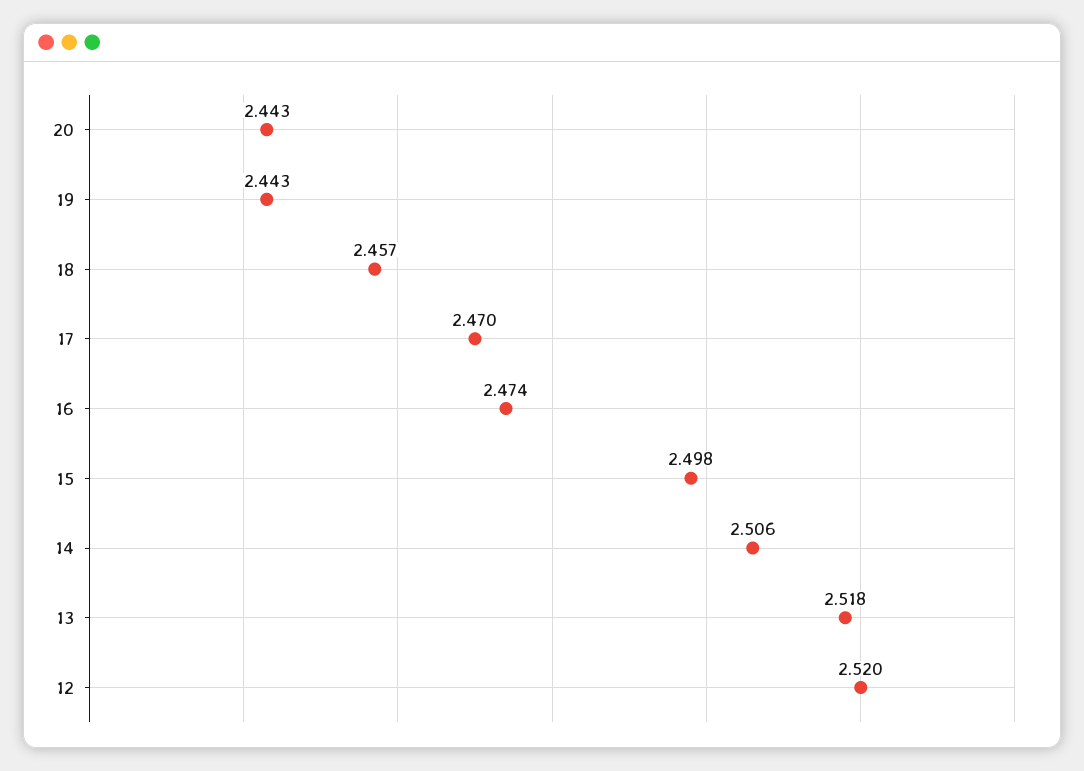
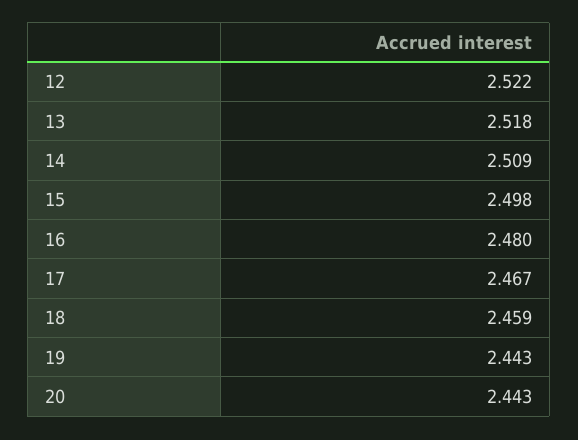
  {
    "20": 2.443,
    "19": 2.443,
-   "18": 2.457,
+   "18": 2.459,
-   "17": 2.47,
+   "17": 2.467,
-   "16": 2.474,
+   "16": 2.48,
    "15": 2.498,
-   "14": 2.506,
+   "14": 2.509,
    "13": 2.518,
-   "12": 2.52
+   "12": 2.522
  }

